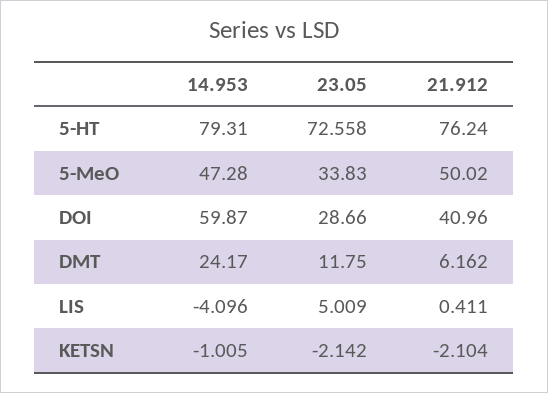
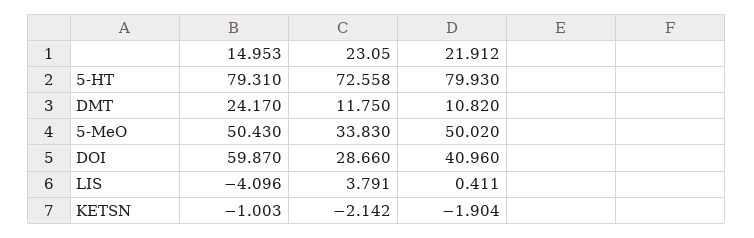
  {
    "14.953": {
      "5-HT": 79.31,
-     "5-MeO": 47.28,
+     "5-MeO": 50.43,
      "DOI": 59.87,
      "DMT": 24.17,
      "LIS": -4.096,
-     "KETSN": -1.005
+     "KETSN": -1.003
    },
    "23.05": {
      "5-HT": 72.558,
      "5-MeO": 33.83,
      "DOI": 28.66,
      "DMT": 11.75,
-     "LIS": 5.009,
+     "LIS": 3.791,
      "KETSN": -2.142
    },
    "21.912": {
-     "5-HT": 76.24,
+     "5-HT": 79.93,
      "5-MeO": 50.02,
      "DOI": 40.96,
-     "DMT": 6.162,
+     "DMT": 10.82,
      "LIS": 0.411,
-     "KETSN": -2.104
+     "KETSN": -1.904
    }
  }

